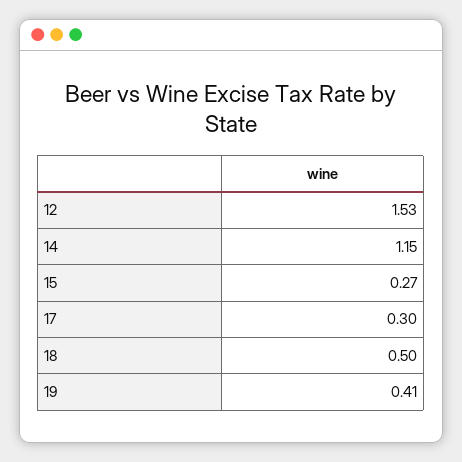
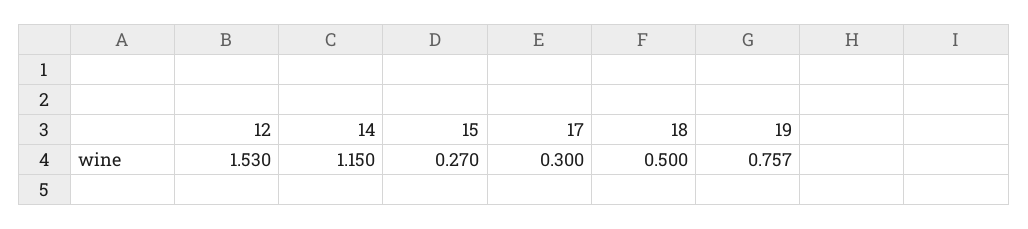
  {
    "12": 1.53,
    "14": 1.15,
    "15": 0.27,
    "17": 0.3,
    "18": 0.5,
-   "19": 0.41
+   "19": 0.757
  }

